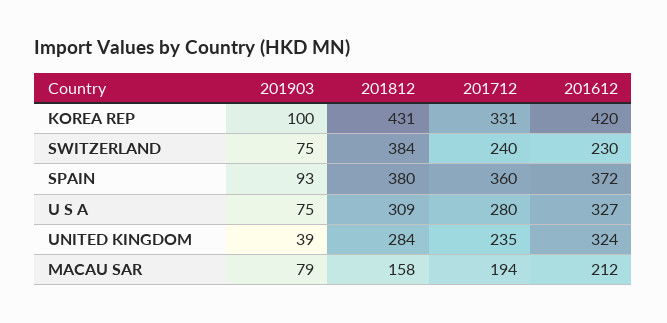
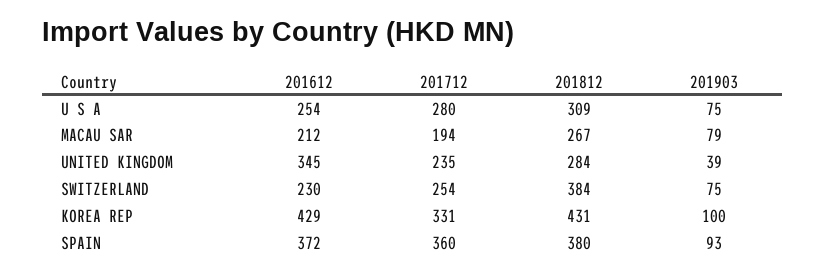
  {
    "201903": {
      "KOREA REP": 100,
      "SWITZERLAND": 75,
      "SPAIN": 93,
      "U S A": 75,
      "UNITED KINGDOM": 39,
      "MACAU SAR": 79
    },
    "201812": {
      "KOREA REP": 431,
      "SWITZERLAND": 384,
      "SPAIN": 380,
      "U S A": 309,
      "UNITED KINGDOM": 284,
-     "MACAU SAR": 158
+     "MACAU SAR": 267
    },
    "201712": {
      "KOREA REP": 331,
-     "SWITZERLAND": 240,
+     "SWITZERLAND": 254,
      "SPAIN": 360,
      "U S A": 280,
      "UNITED KINGDOM": 235,
      "MACAU SAR": 194
    },
    "201612": {
-     "KOREA REP": 420,
+     "KOREA REP": 429,
      "SWITZERLAND": 230,
      "SPAIN": 372,
-     "U S A": 327,
+     "U S A": 254,
-     "UNITED KINGDOM": 324,
+     "UNITED KINGDOM": 345,
      "MACAU SAR": 212
    }
  }

